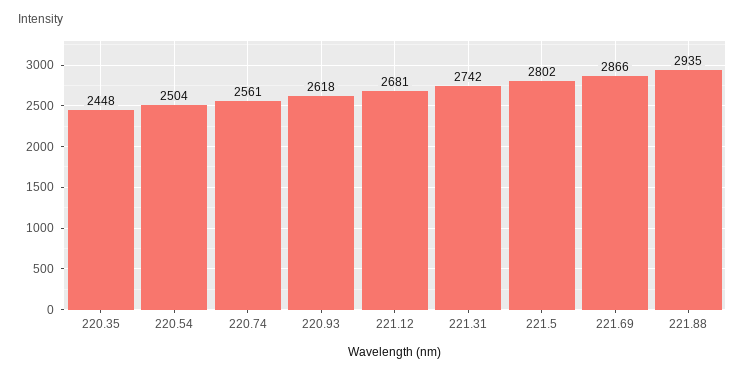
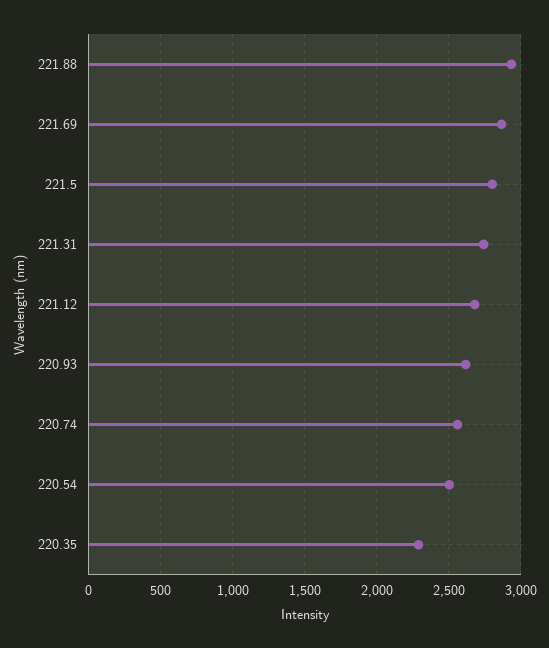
  {
-   "220.35": 2448,
+   "220.35": 2300,
    "220.54": 2504,
    "220.74": 2561,
    "220.93": 2618,
    "221.12": 2681,
    "221.31": 2742,
    "221.5": 2802,
    "221.69": 2866,
    "221.88": 2935
  }

